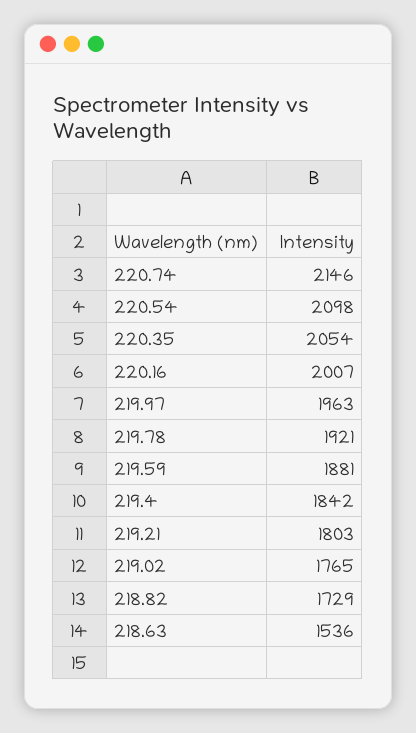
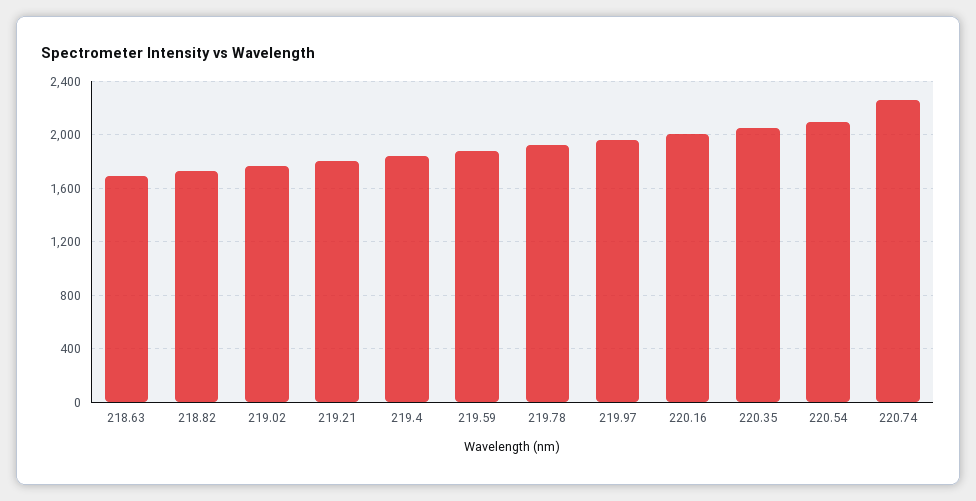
  {
-   "220.74": 2146,
+   "220.74": 2250,
    "220.54": 2098,
    "220.35": 2054,
    "220.16": 2007,
    "219.97": 1963,
    "219.78": 1921,
    "219.59": 1881,
    "219.4": 1842,
    "219.21": 1803,
    "219.02": 1765,
    "218.82": 1729,
-   "218.63": 1536
+   "218.63": 1700
  }

